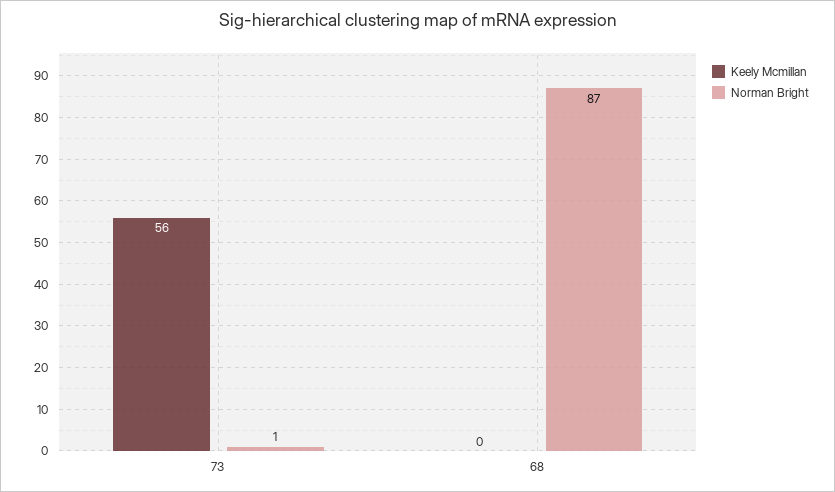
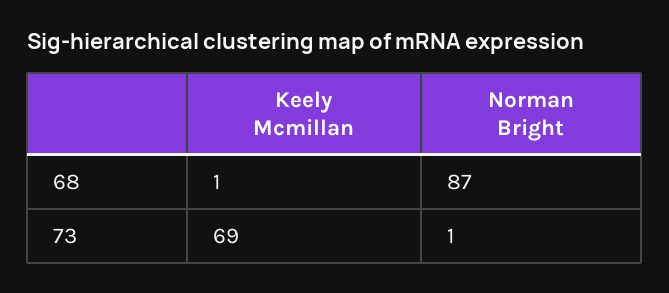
  {
    "Keely Mcmillan": {
-     "73": 56,
+     "73": 69,
-     "68": 0
+     "68": 1
    },
    "Norman Bright": {
      "73": 1,
      "68": 87
    }
  }

